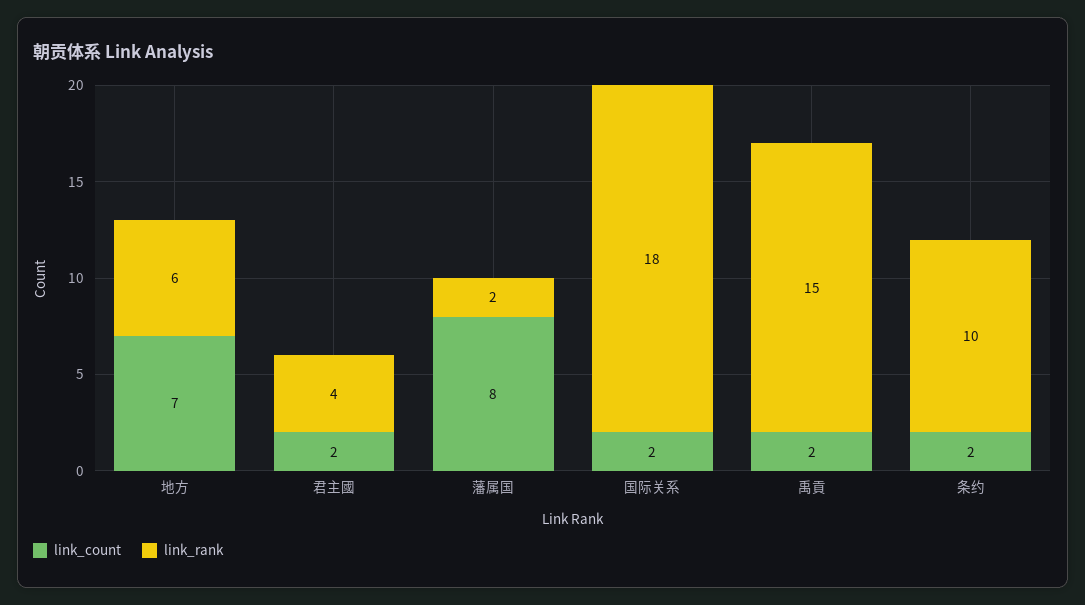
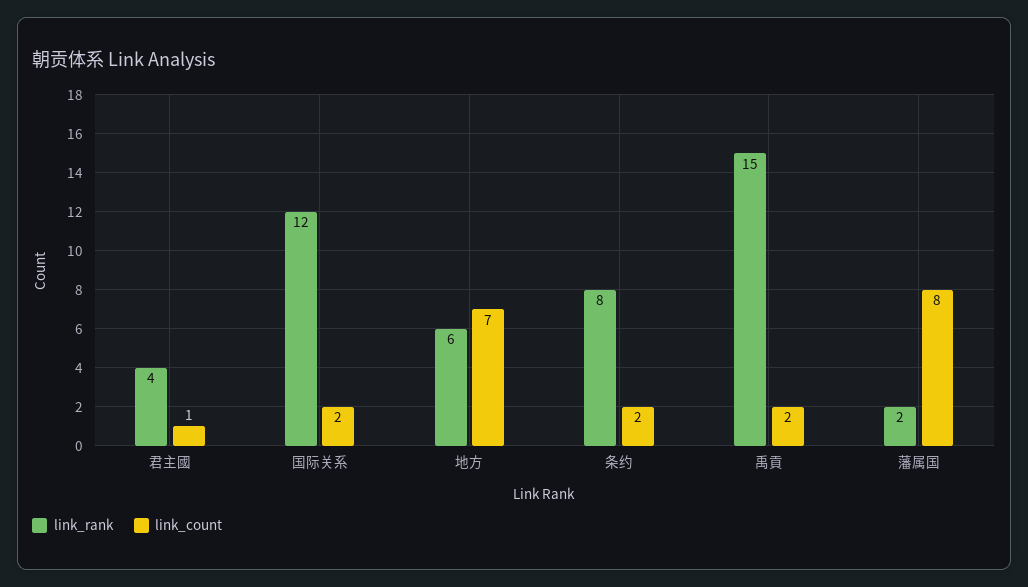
  {
    "link_count": {
      "地方": 7,
-     "君主國": 2,
+     "君主國": 1,
      "藩属国": 8,
      "国际关系": 2,
      "禹貢": 2,
      "条约": 2
    },
    "link_rank": {
      "地方": 6,
      "君主國": 4,
      "藩属国": 2,
-     "国际关系": 18,
+     "国际关系": 12,
      "禹貢": 15,
-     "条约": 10
+     "条约": 8
    }
  }

